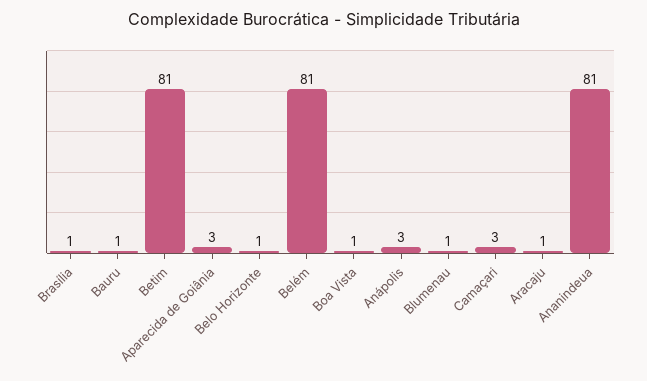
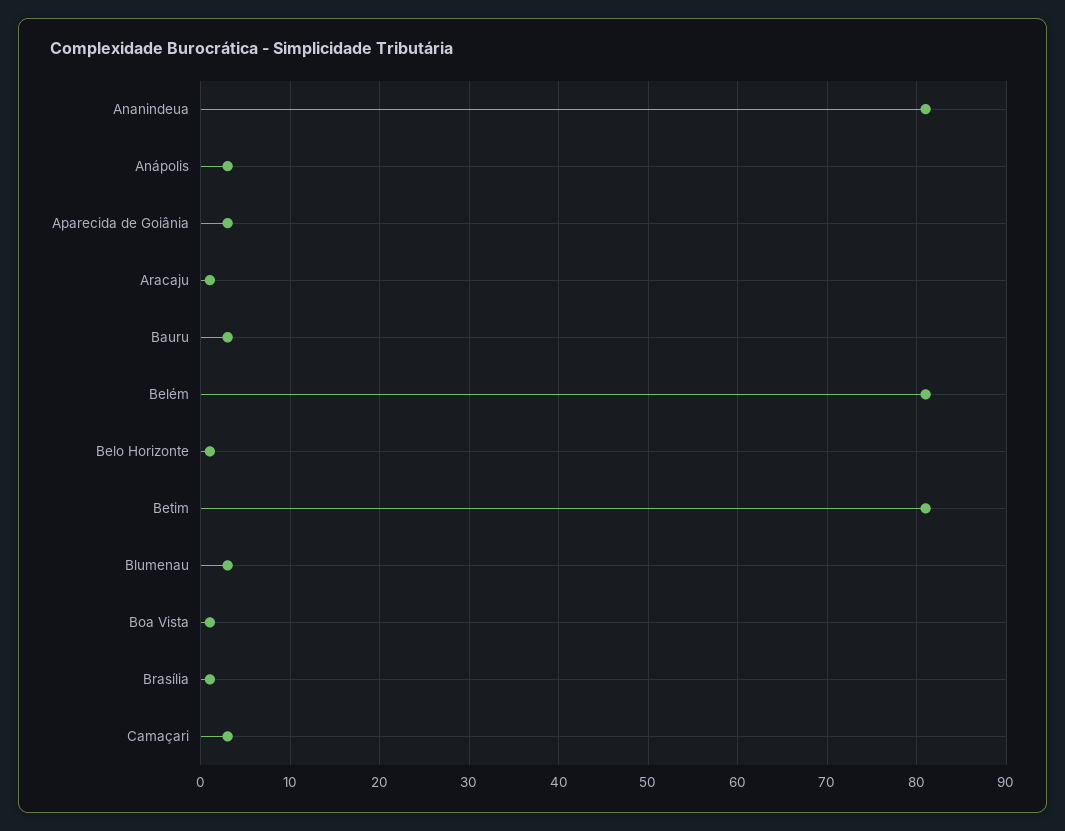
  {
    "Brasília": 1,
-   "Bauru": 1,
+   "Bauru": 3,
    "Betim": 81,
    "Aparecida de Goiânia": 3,
    "Belo Horizonte": 1,
    "Belém": 81,
    "Boa Vista": 1,
    "Anápolis": 3,
-   "Blumenau": 1,
+   "Blumenau": 3,
    "Camaçari": 3,
    "Aracaju": 1,
    "Ananindeua": 81
  }

